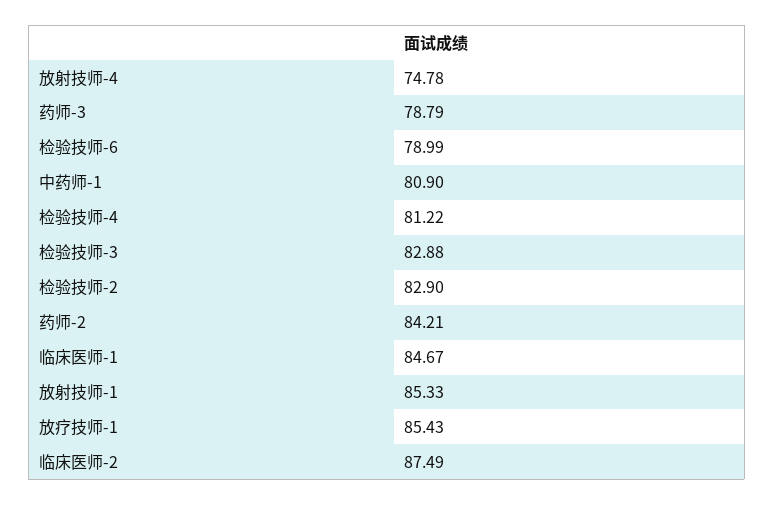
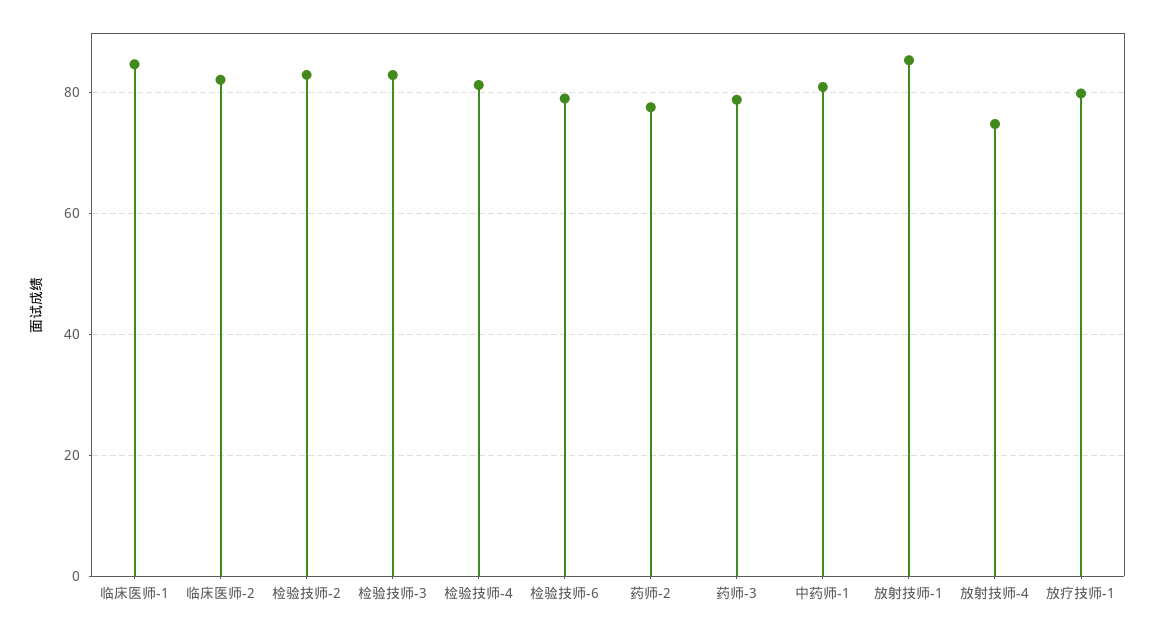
  {
    "放射技师-4": 74.78,
    "药师-3": 78.79,
    "检验技师-6": 78.99,
    "中药师-1": 80.9,
    "检验技师-4": 81.22,
    "检验技师-3": 82.88,
    "检验技师-2": 82.9,
-   "药师-2": 84.21,
+   "药师-2": 78,
    "临床医师-1": 84.67,
    "放射技师-1": 85.33,
-   "放疗技师-1": 85.43,
+   "放疗技师-1": 80,
-   "临床医师-2": 87.49
+   "临床医师-2": 82
  }

